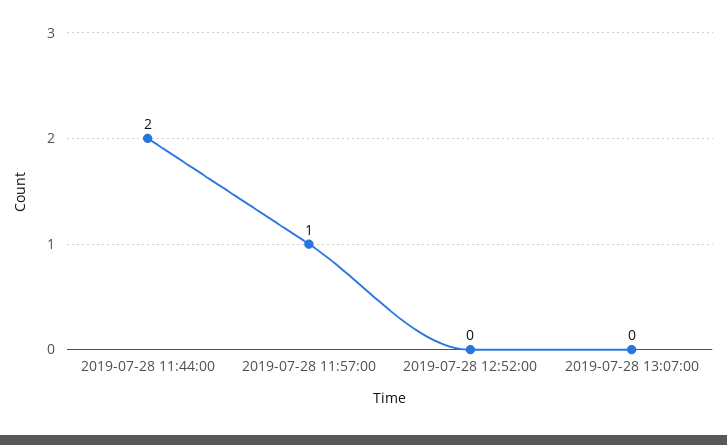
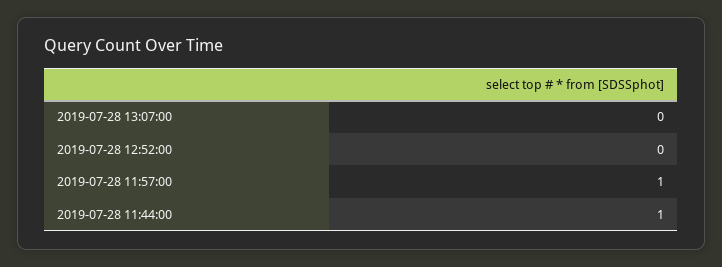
  {
-   "2019-07-28 11:44:00": 2,
+   "2019-07-28 11:44:00": 1,
    "2019-07-28 11:57:00": 1,
    "2019-07-28 12:52:00": 0,
    "2019-07-28 13:07:00": 0
  }

